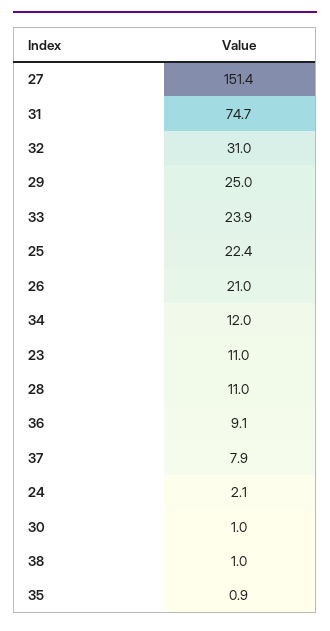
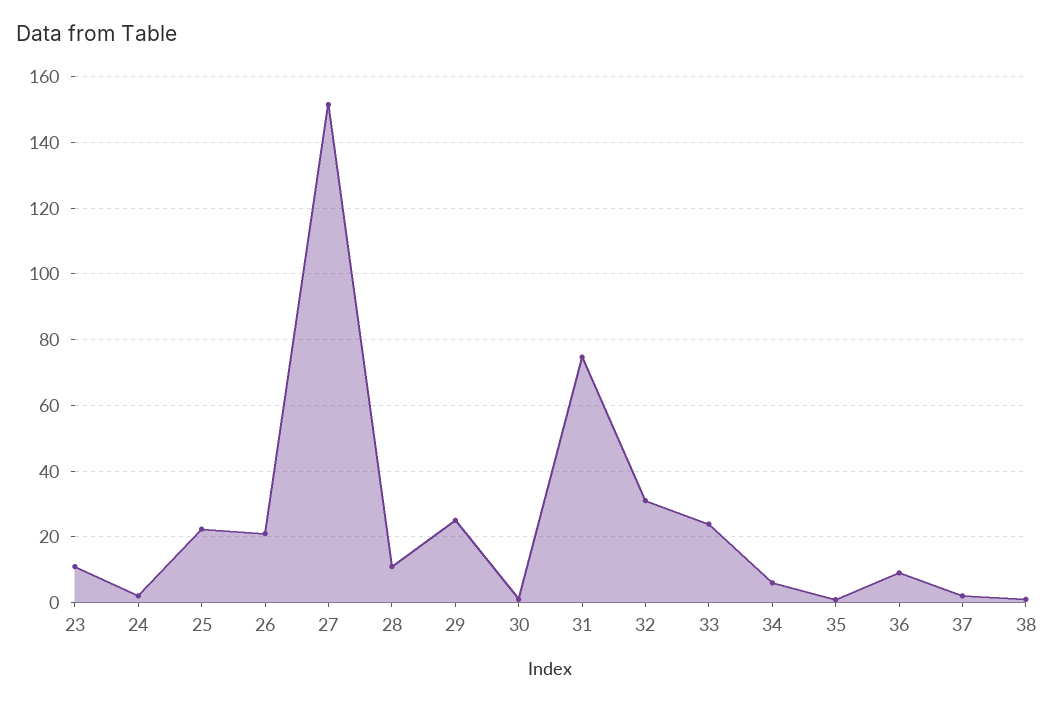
  {
    "27": 151.4,
    "31": 74.7,
    "32": 31,
    "29": 25,
    "33": 23.9,
    "25": 22.4,
    "26": 21,
-   "34": 12,
+   "34": 6,
    "23": 11,
    "28": 11,
    "36": 9.1,
-   "37": 7.9,
+   "37": 2,
    "24": 2.1,
    "30": 1,
    "38": 1,
    "35": 0.9
  }

